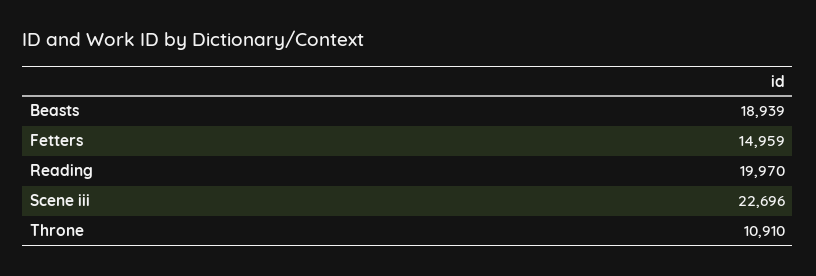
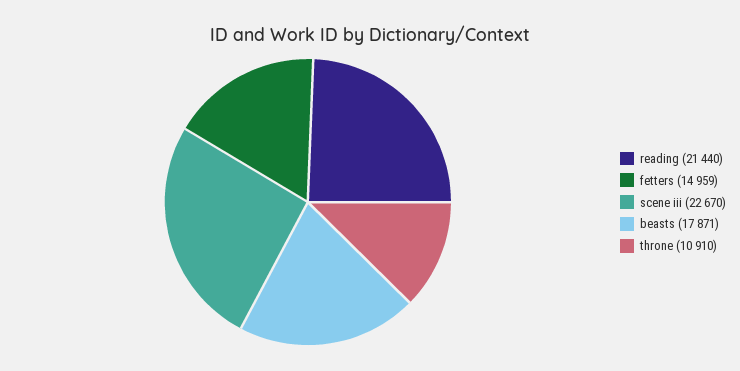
  {
-   "Beasts": 18939,
+   "Beasts": 17871,
    "Fetters": 14959,
-   "Reading": 19970,
+   "Reading": 21440,
-   "Scene iii": 22696,
+   "Scene iii": 22670,
    "Throne": 10910
  }

